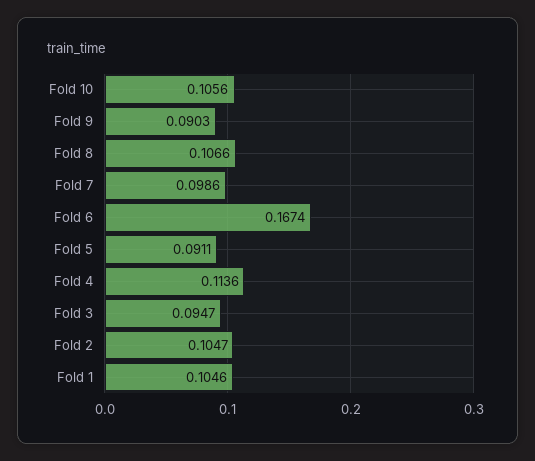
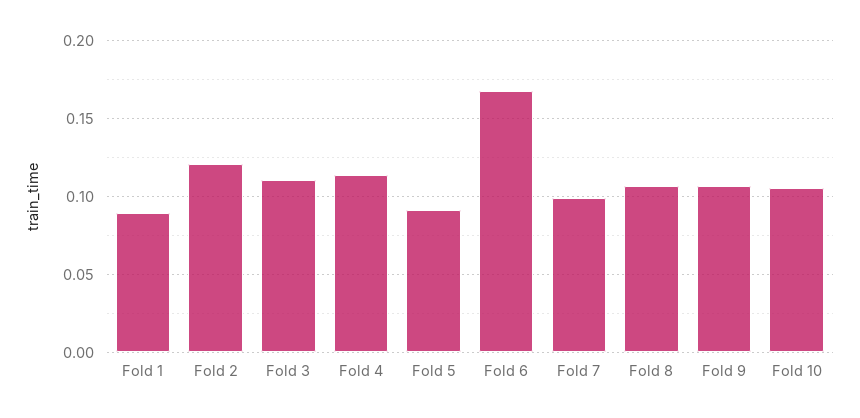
  {
    "Fold 10": 0.1056,
-   "Fold 9": 0.0903,
+   "Fold 9": 0.105,
    "Fold 8": 0.1066,
    "Fold 7": 0.0986,
    "Fold 6": 0.1674,
    "Fold 5": 0.0911,
    "Fold 4": 0.1136,
-   "Fold 3": 0.0947,
+   "Fold 3": 0.11,
-   "Fold 2": 0.1047,
+   "Fold 2": 0.12,
-   "Fold 1": 0.1046
+   "Fold 1": 0.09
  }

